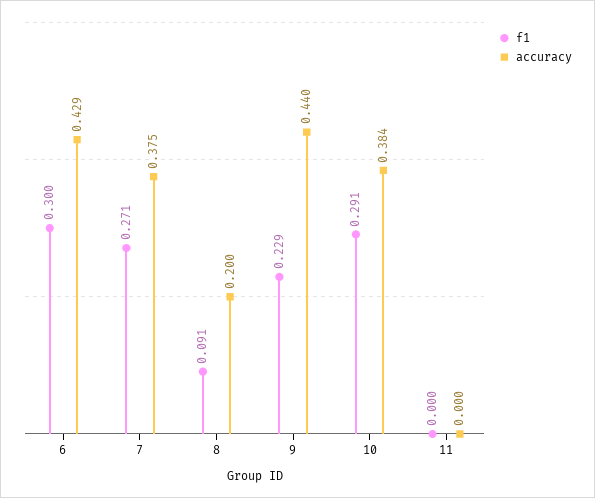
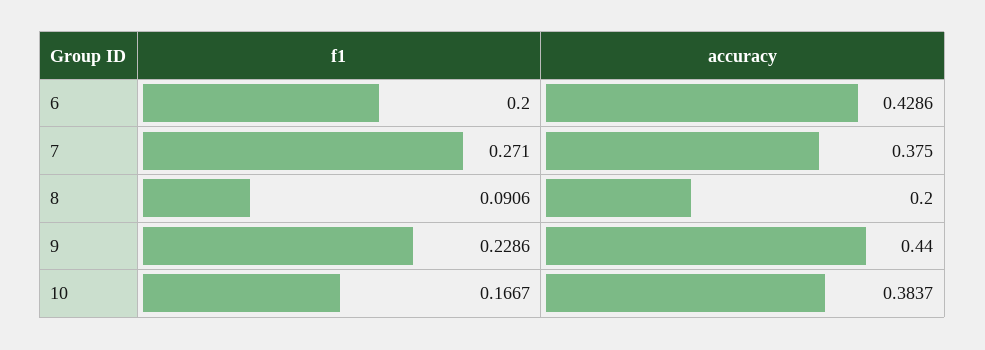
  {
    "f1": {
-     "6": 0.3,
+     "6": 0.2,
      "7": 0.271,
      "8": 0.0906,
      "9": 0.2286,
-     "10": 0.291,
+     "10": 0.1667
-     "11": 0
    },
    "accuracy": {
      "6": 0.4286,
      "7": 0.375,
      "8": 0.2,
      "9": 0.44,
-     "10": 0.3837,
+     "10": 0.3837
-     "11": 0
    }
  }

